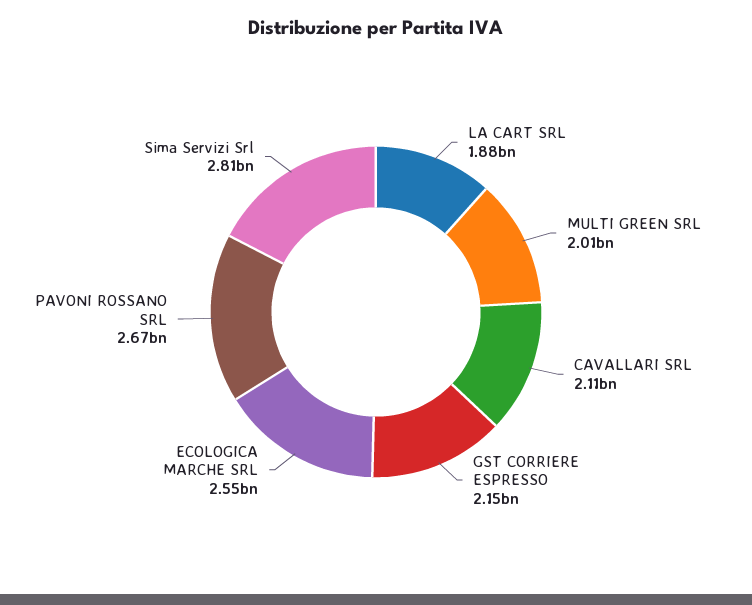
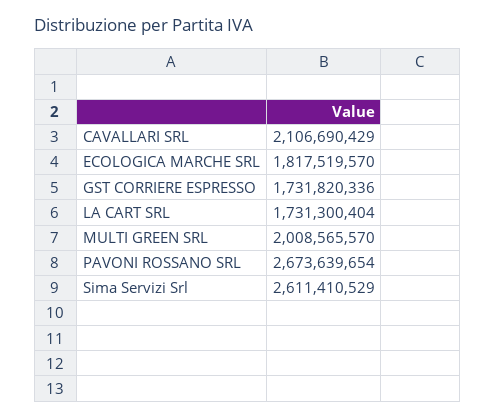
  {
-   "LA CART SRL": 1880000000,
+   "LA CART SRL": 1731300404,
    "MULTI GREEN SRL": 2008565570,
    "CAVALLARI SRL": 2106690429,
-   "GST CORRIERE ESPRESSO": 2150000000,
+   "GST CORRIERE ESPRESSO": 1731820336,
-   "ECOLOGICA MARCHE SRL": 2550000000,
+   "ECOLOGICA MARCHE SRL": 1817519570,
    "PAVONI ROSSANO SRL": 2673639654,
-   "Sima Servizi Srl": 2810000000
+   "Sima Servizi Srl": 2611410529
  }

